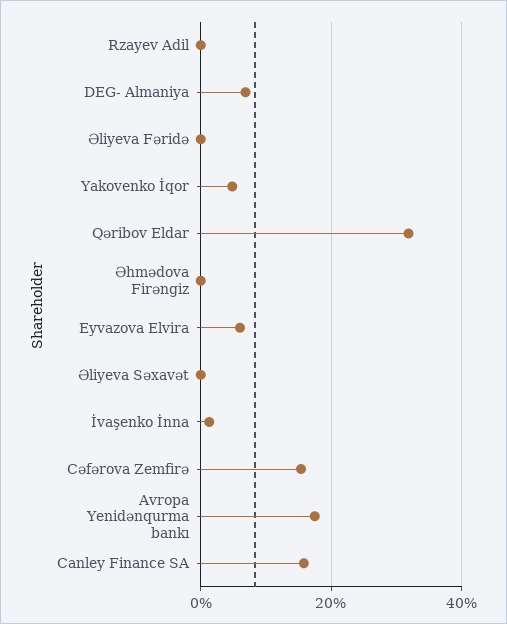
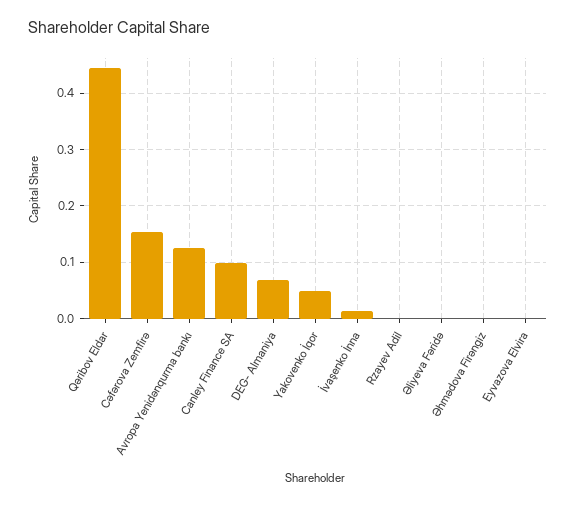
  {
    "Rzayev Adil": 0,
    "DEG- Almaniya": 0.06,
    "Əliyeva Fəridə": 0,
    "Yakovenko İqor": 0.04,
-   "Qəribov Eldar": 0.32,
+   "Qəribov Eldar": 0.44,
    "Əhmədova Firəngiz": 0,
-   "Eyvazova Elvira": 0.06,
+   "Eyvazova Elvira": 0,
-   "Əliyeva Səxavət": 0,
    "İvaşenko İnna": 0.02,
    "Cəfərova Zemfirə": 0.16,
-   "Avropa Yenidənqurma bankı": 0.18,
+   "Avropa Yenidənqurma bankı": 0.12,
-   "Canley Finance SA": 0.16
+   "Canley Finance SA": 0.1
  }

